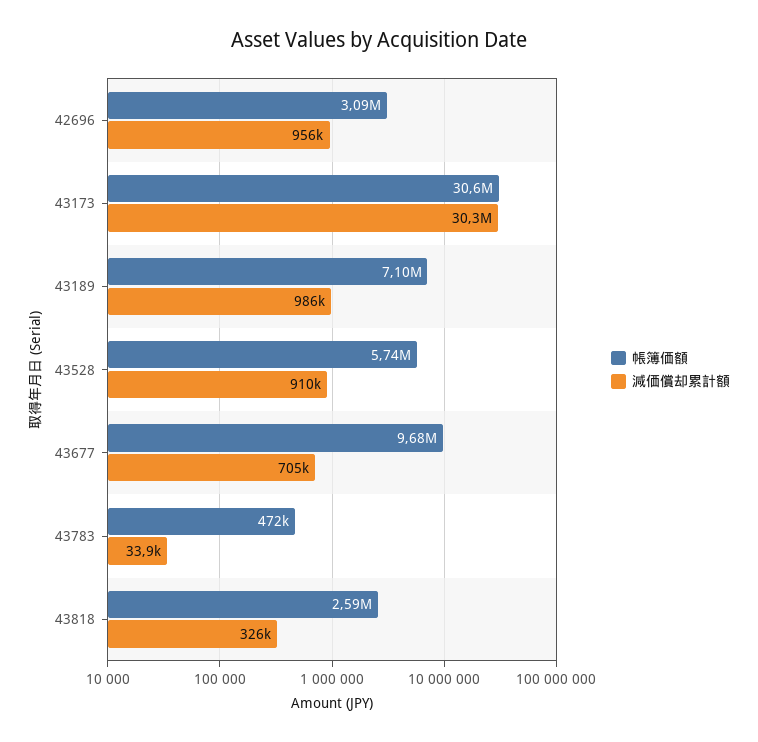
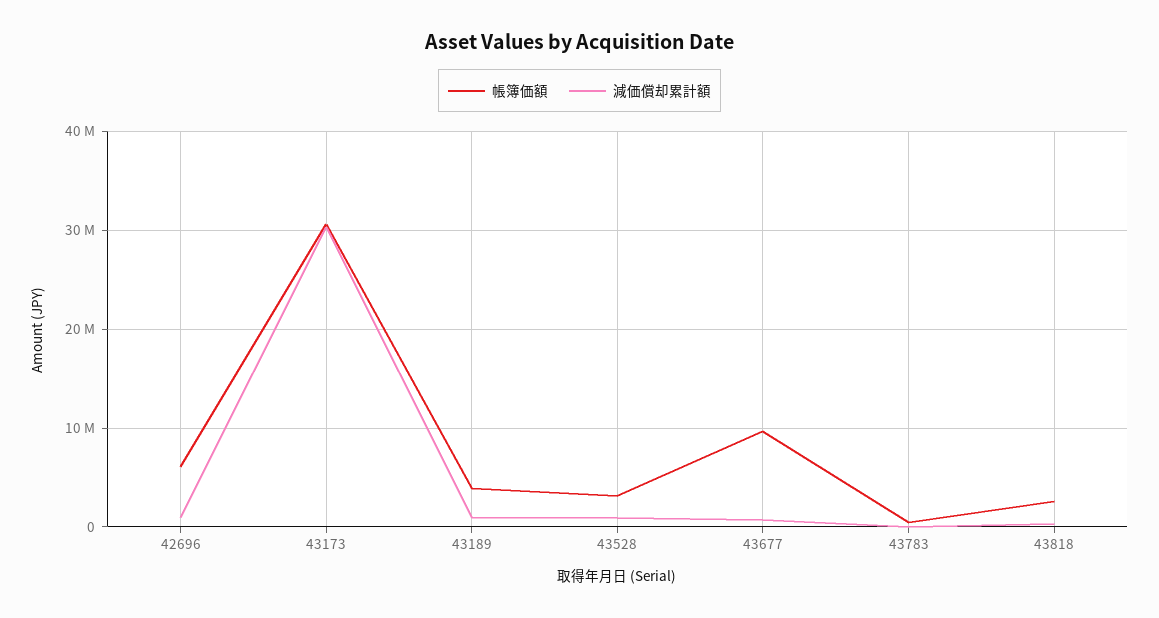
  {
    "帳簿価額": {
-     "42696": 3090000,
+     "42696": 6000000,
      "43173": 30600000,
-     "43189": 7100000,
+     "43189": 4000000,
-     "43528": 5740000,
+     "43528": 3000000,
      "43677": 9680000,
      "43783": 472000,
      "43818": 2590000
    },
    "減価償却累計額": {
      "42696": 956000,
      "43173": 30300000,
      "43189": 986000,
      "43528": 910000,
      "43677": 705000,
      "43783": 33900,
      "43818": 326000
    }
  }

